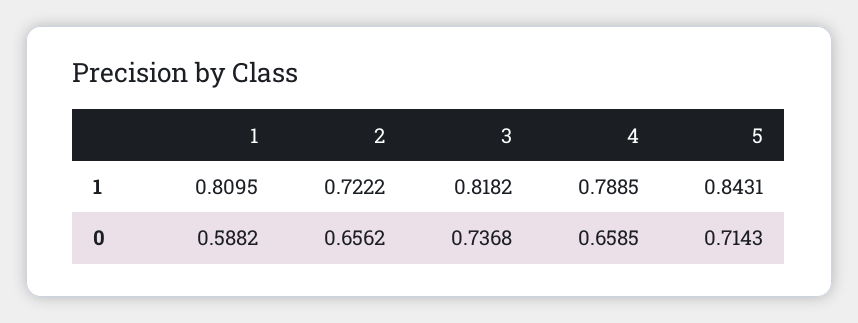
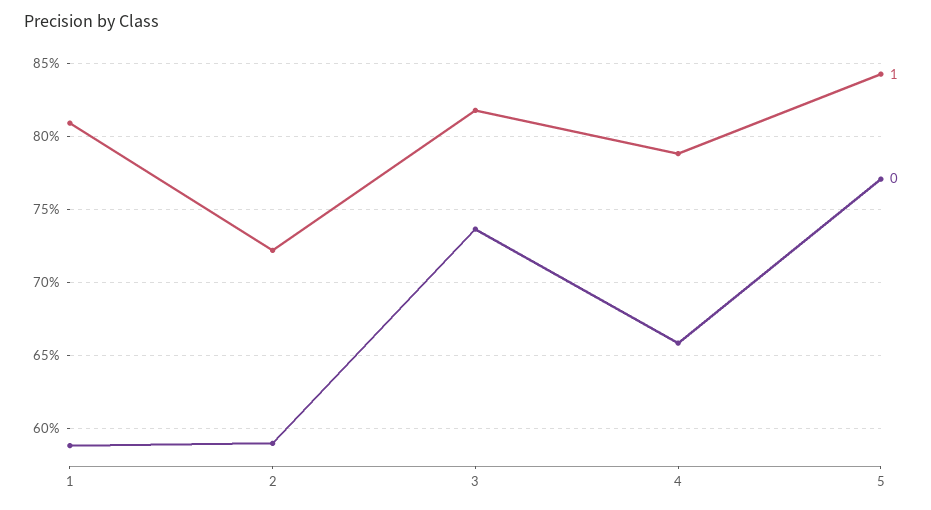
  {
    "1": {
      "1": 0.8095,
      "2": 0.7222,
      "3": 0.8182,
      "4": 0.7885,
      "5": 0.8431
    },
    "0": {
      "1": 0.5882,
-     "2": 0.6562,
+     "2": 0.59,
      "3": 0.7368,
      "4": 0.6585,
-     "5": 0.7143
+     "5": 0.77
    }
  }

